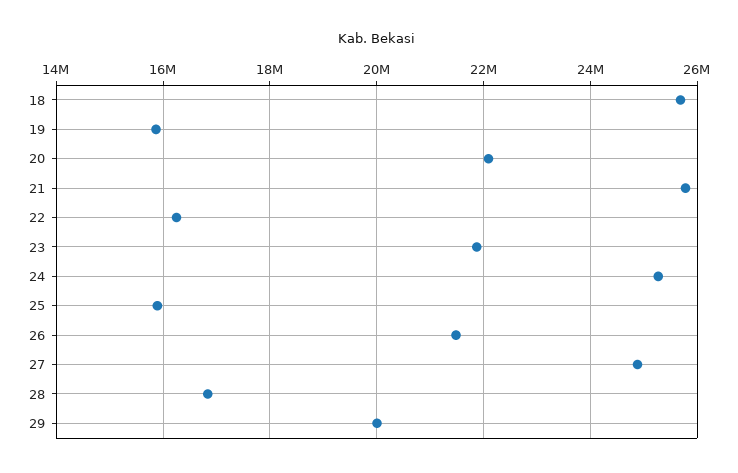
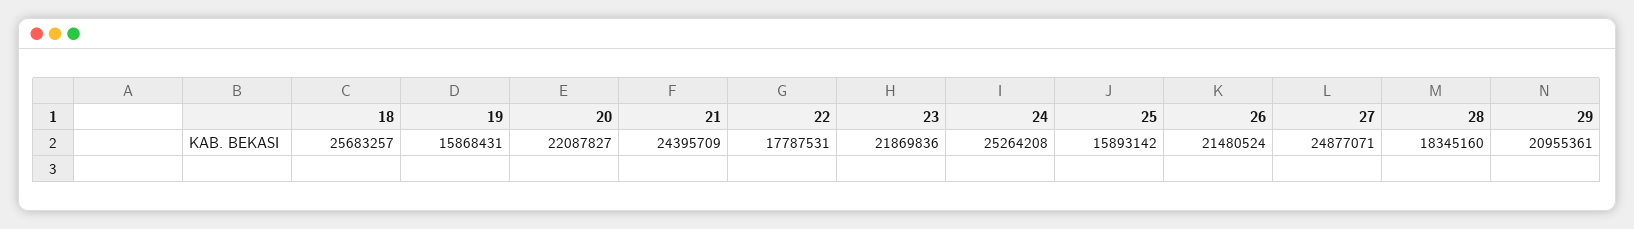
  {
    "18": 25683257,
    "19": 15868431,
    "20": 22087827,
-   "21": 25800000,
+   "21": 24395709,
-   "22": 16200000,
+   "22": 17787531,
    "23": 21869836,
    "24": 25264208,
    "25": 15893142,
    "26": 21480524,
    "27": 24877071,
-   "28": 16800000,
+   "28": 18345160,
-   "29": 20000000
+   "29": 20955361
  }

